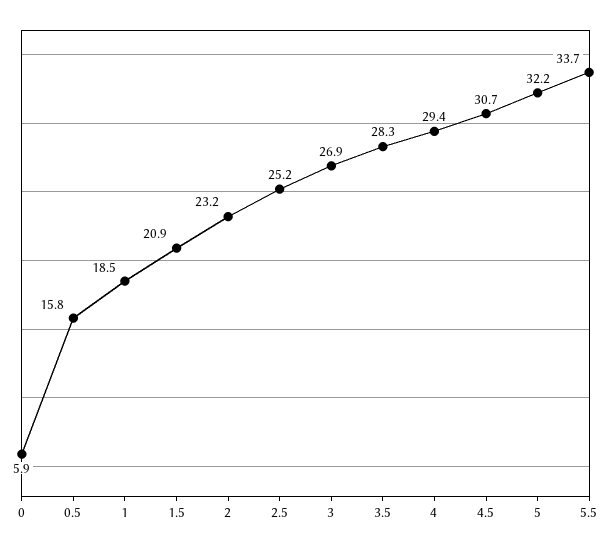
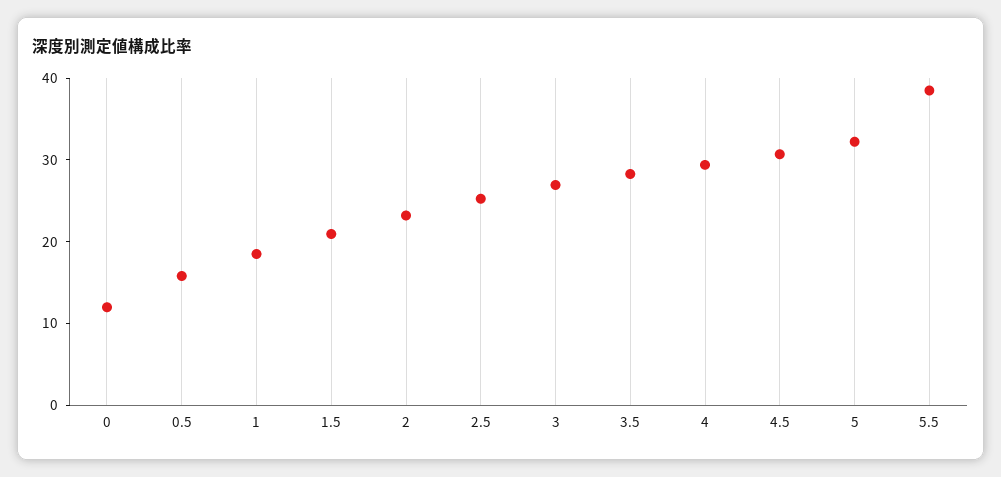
  {
-   "0": 5.9,
+   "0": 12,
    "0.5": 15.8,
    "1": 18.5,
    "1.5": 20.9,
    "2": 23.2,
    "2.5": 25.2,
    "3": 26.9,
    "3.5": 28.3,
    "4": 29.4,
    "4.5": 30.7,
    "5": 32.2,
-   "5.5": 33.7
+   "5.5": 38
  }

